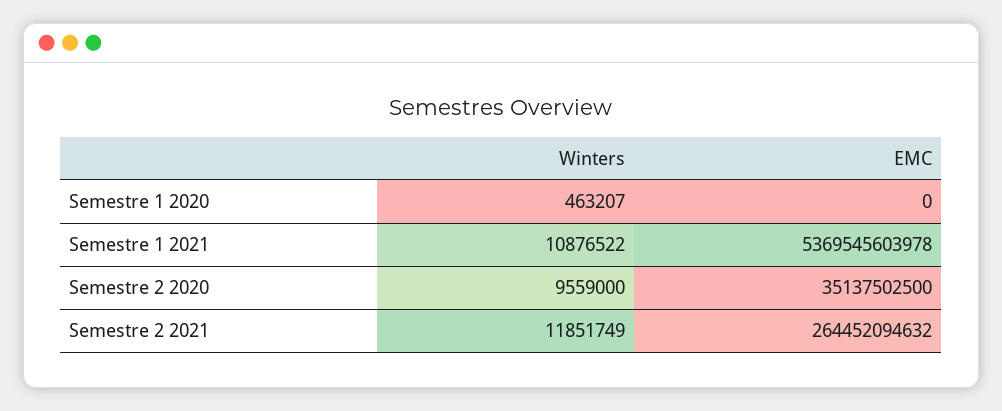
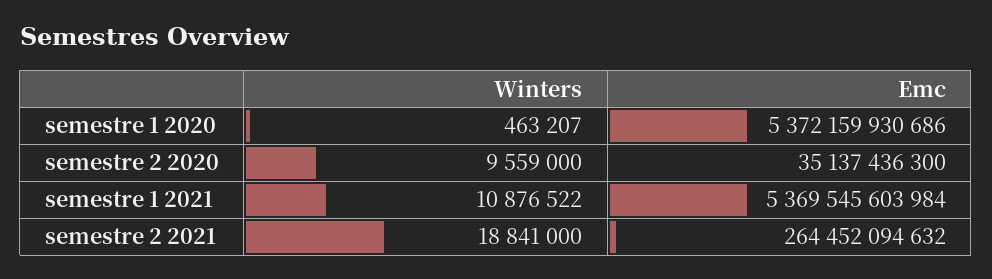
  {
    "Winters": {
      "Semestre 1 2020": 463207,
      "Semestre 1 2021": 10876522,
      "Semestre 2 2020": 9559000,
-     "Semestre 2 2021": 11851749
+     "Semestre 2 2021": 18841000
    },
    "EMC": {
-     "Semestre 1 2020": 0,
+     "Semestre 1 2020": 5372159930686,
-     "Semestre 1 2021": 5369545603978,
+     "Semestre 1 2021": 5369545603984,
-     "Semestre 2 2020": 35137502500,
+     "Semestre 2 2020": 35137436300,
      "Semestre 2 2021": 264452094632
    }
  }

